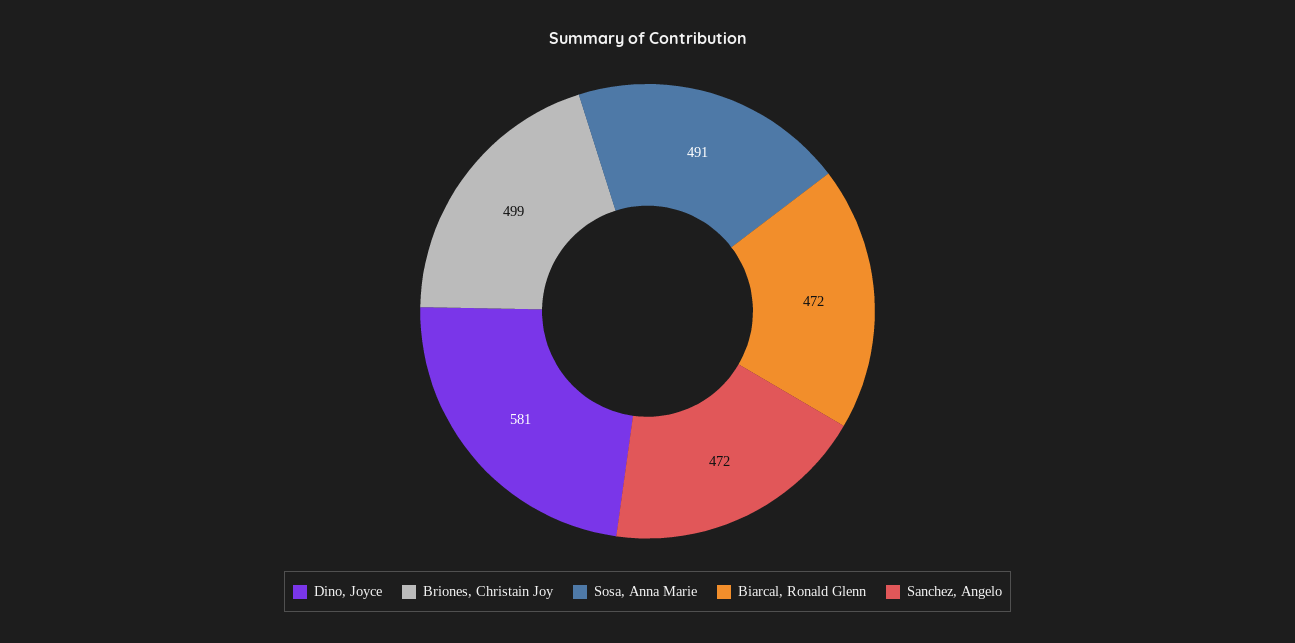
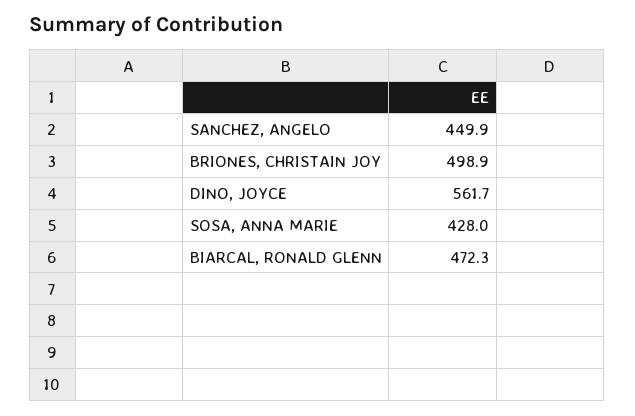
  {
-   "Dino, Joyce": 581,
+   "Dino, Joyce": 561.7,
    "Briones, Christain Joy": 498.9,
-   "Sosa, Anna Marie": 491,
+   "Sosa, Anna Marie": 428,
    "Biarcal, Ronald Glenn": 472.3,
-   "Sanchez, Angelo": 472
+   "Sanchez, Angelo": 449.9
  }

